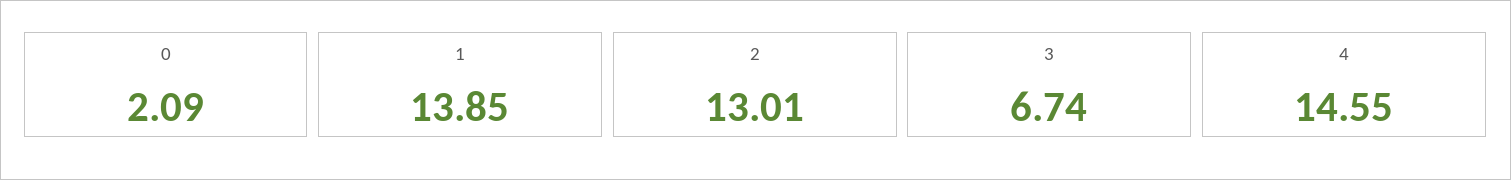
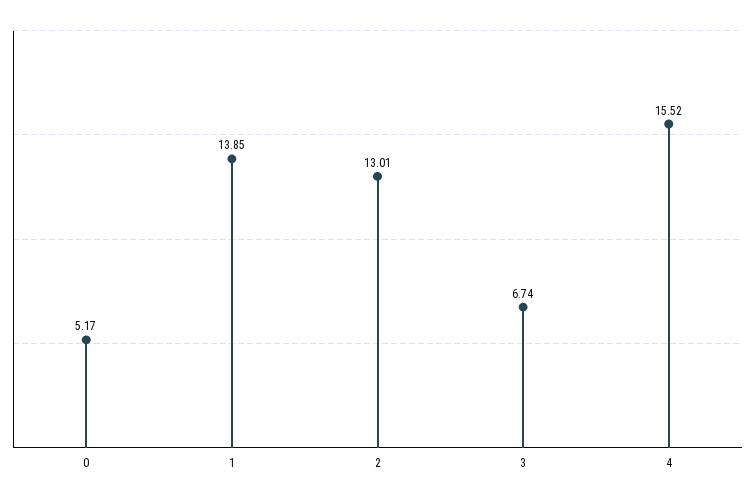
  {
-   "0": 2.09,
+   "0": 5.17,
    "1": 13.85,
    "2": 13.01,
    "3": 6.74,
-   "4": 14.55
+   "4": 15.52
  }

